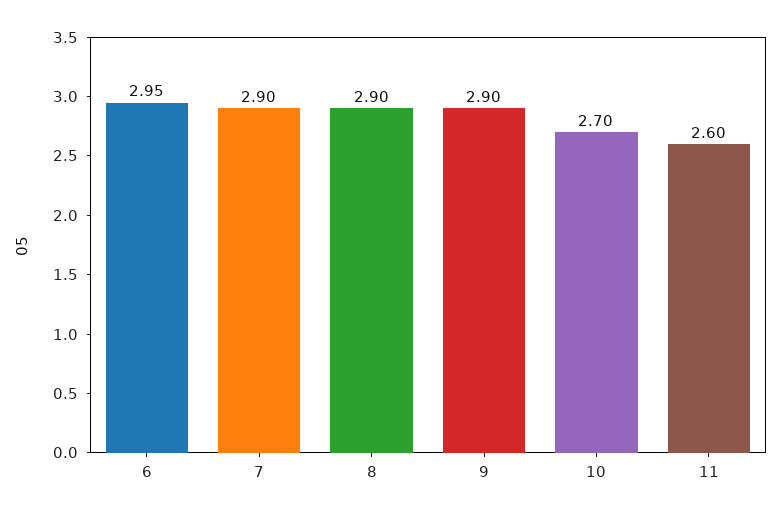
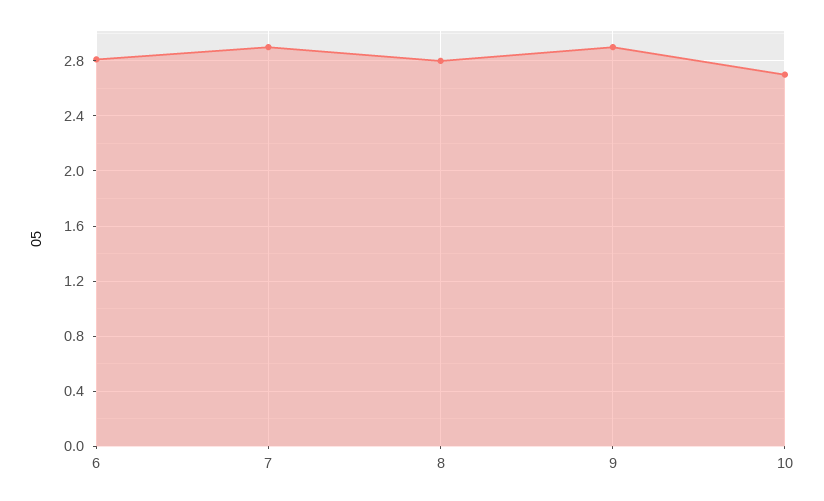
  {
-   "6": 2.95,
+   "6": 2.8,
    "7": 2.9,
-   "8": 2.9,
+   "8": 2.8,
    "9": 2.9,
-   "10": 2.7,
+   "10": 2.7
-   "11": 2.6
  }

